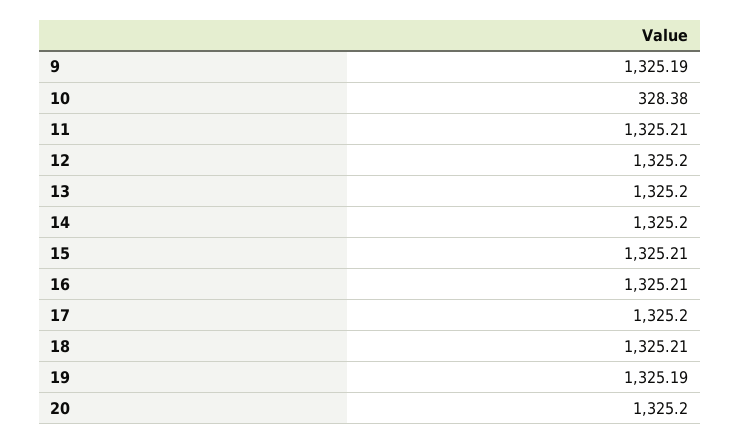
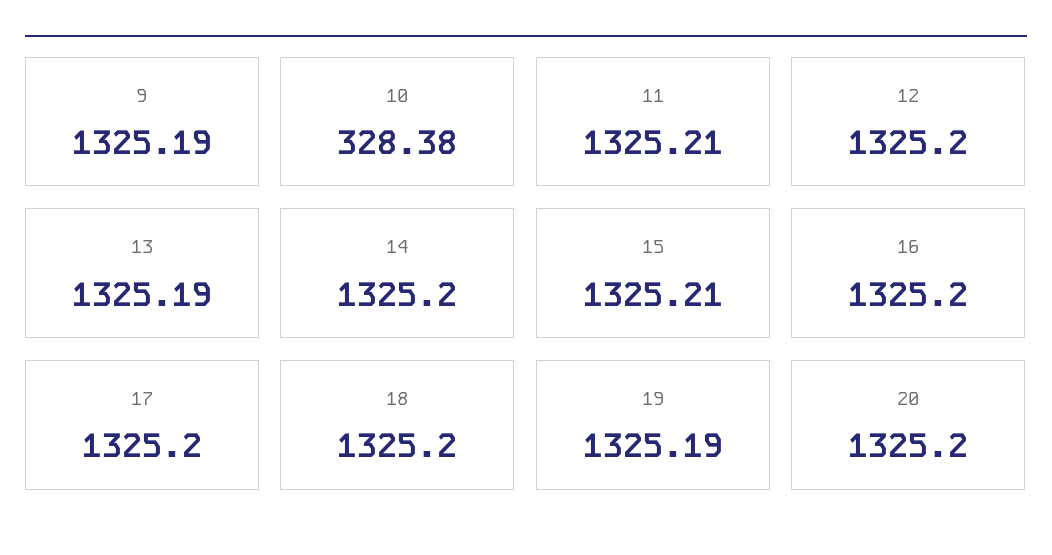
  {
    "9": 1325.19,
    "10": 328.38,
    "11": 1325.21,
    "12": 1325.2,
-   "13": 1325.2,
+   "13": 1325.19,
    "14": 1325.2,
    "15": 1325.21,
-   "16": 1325.21,
+   "16": 1325.2,
    "17": 1325.2,
-   "18": 1325.21,
+   "18": 1325.2,
    "19": 1325.19,
    "20": 1325.2
  }

